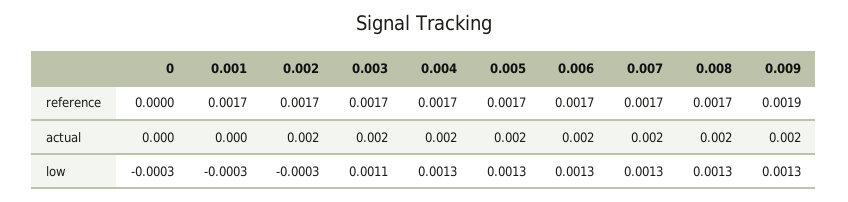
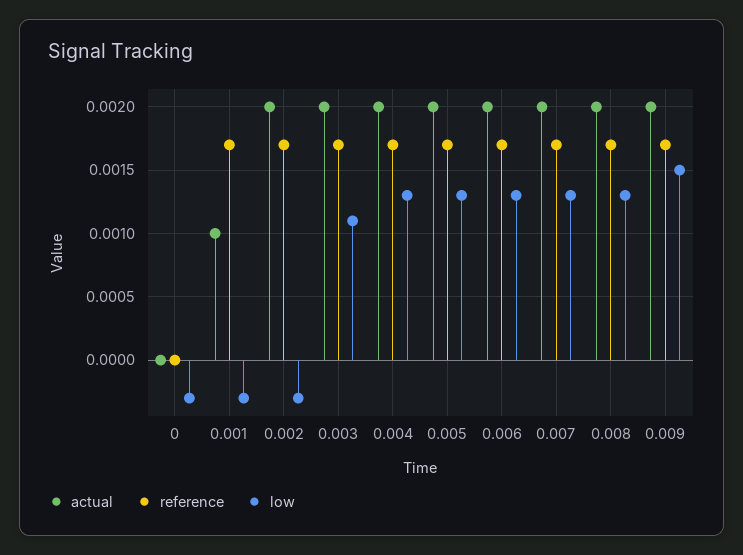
  {
    "reference": {
      "0": 0,
      "0.001": 0.0017,
      "0.002": 0.0017,
      "0.003": 0.0017,
      "0.004": 0.0017,
      "0.005": 0.0017,
      "0.006": 0.0017,
      "0.007": 0.0017,
      "0.008": 0.0017,
-     "0.009": 0.0019
+     "0.009": 0.0017
    },
    "actual": {
      "0": 0,
-     "0.001": 0,
+     "0.001": 0.001,
      "0.002": 0.002,
      "0.003": 0.002,
      "0.004": 0.002,
      "0.005": 0.002,
      "0.006": 0.002,
      "0.007": 0.002,
      "0.008": 0.002,
      "0.009": 0.002
    },
    "low": {
      "0": -0.0003,
      "0.001": -0.0003,
      "0.002": -0.0003,
      "0.003": 0.0011,
      "0.004": 0.0013,
      "0.005": 0.0013,
      "0.006": 0.0013,
      "0.007": 0.0013,
      "0.008": 0.0013,
-     "0.009": 0.0013
+     "0.009": 0.0015
    }
  }

